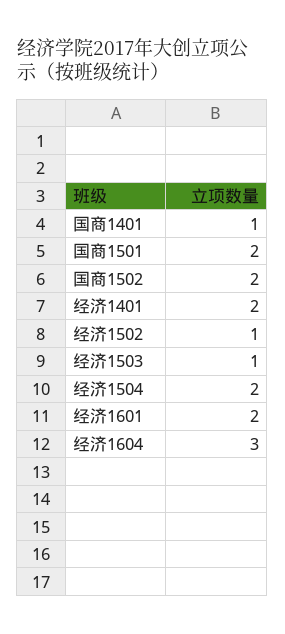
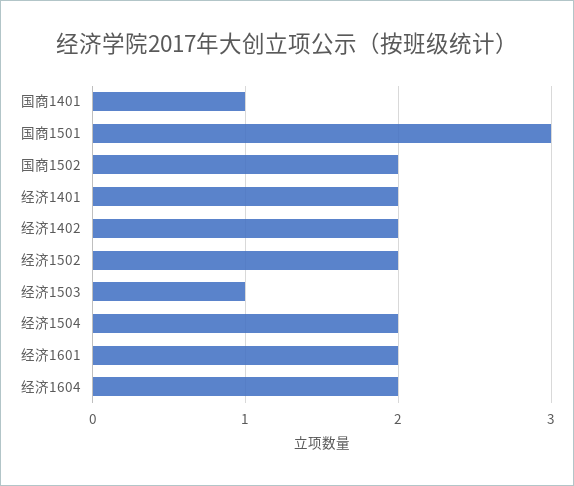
  {
    "国商1401": 1,
-   "国商1501": 2,
+   "国商1501": 3,
    "国商1502": 2,
    "经济1401": 2,
-   "经济1502": 1,
+   "经济1502": 2,
    "经济1503": 1,
    "经济1504": 2,
    "经济1601": 2,
-   "经济1604": 3
+   "经济1604": 2,
+   "经济1402": 2
  }

